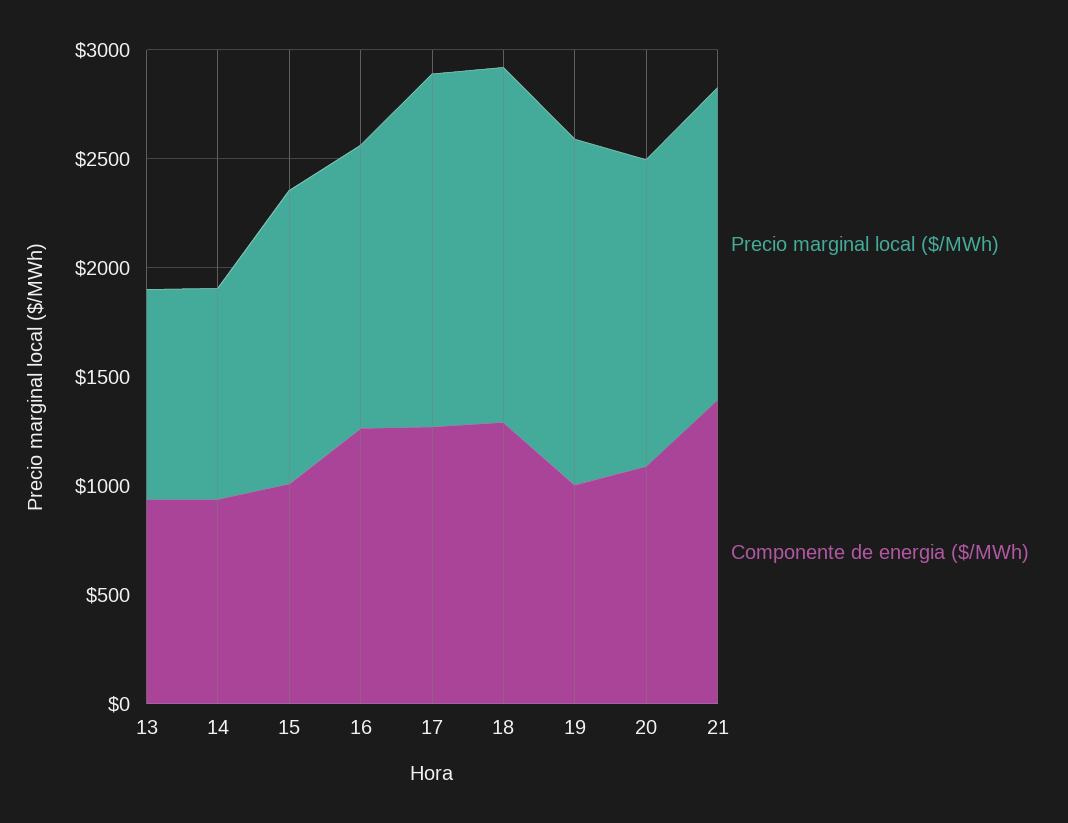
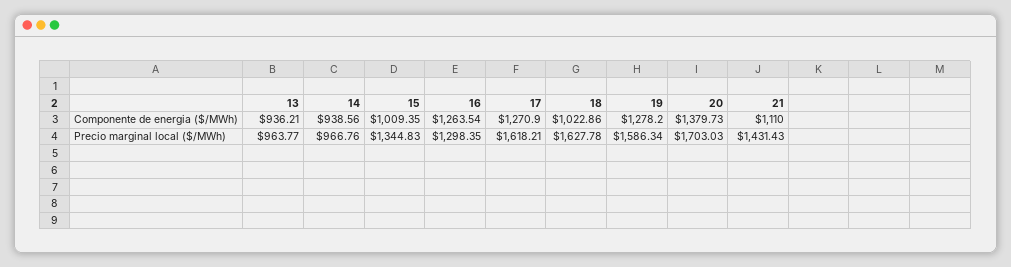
  {
    "Precio marginal local ($/MWh)": {
      "13": 963.77,
      "14": 966.76,
      "15": 1344.83,
      "16": 1298.35,
      "17": 1618.21,
      "18": 1627.78,
      "19": 1586.34,
-     "20": 1400,
+     "20": 1703.03,
      "21": 1431.43
    },
    "Componente de energia ($/MWh)": {
      "13": 936.21,
      "14": 938.56,
      "15": 1009.35,
      "16": 1263.54,
      "17": 1270.9,
-     "18": 1300,
+     "18": 1022.86,
-     "19": 1000,
+     "19": 1278.2,
-     "20": 1100,
+     "20": 1379.73,
-     "21": 1400
+     "21": 1110
    }
  }

